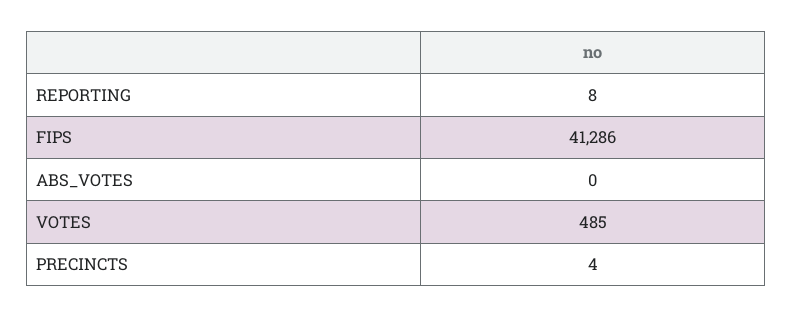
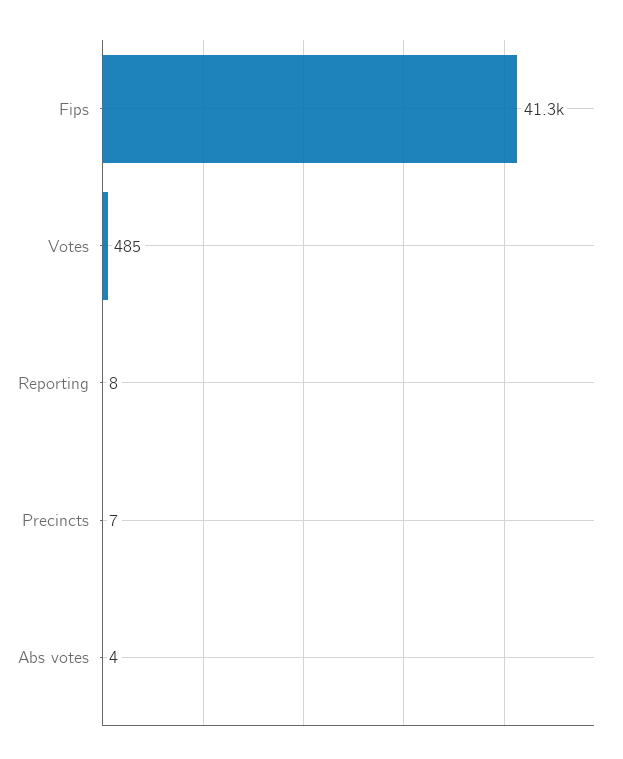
  {
    "REPORTING": 8,
    "FIPS": 41286,
-   "ABS_VOTES": 0,
+   "ABS_VOTES": 4,
    "VOTES": 485,
-   "PRECINCTS": 4
+   "PRECINCTS": 7
  }

